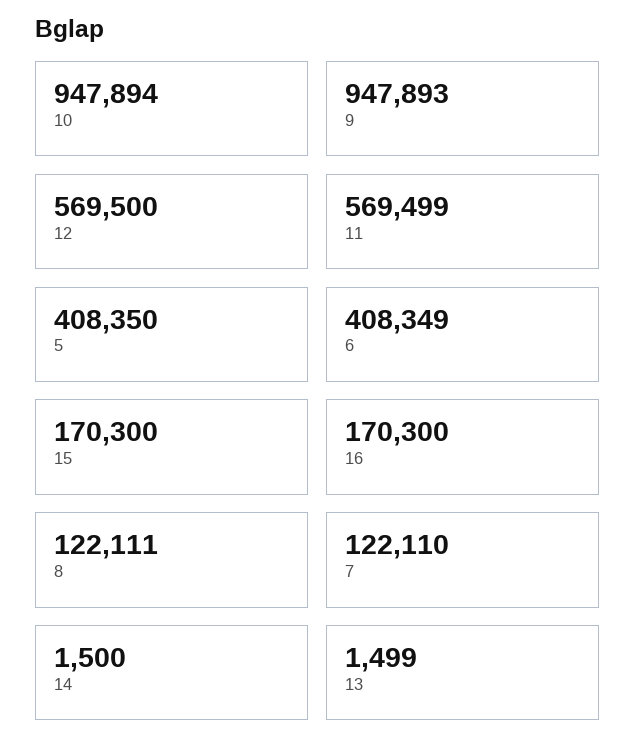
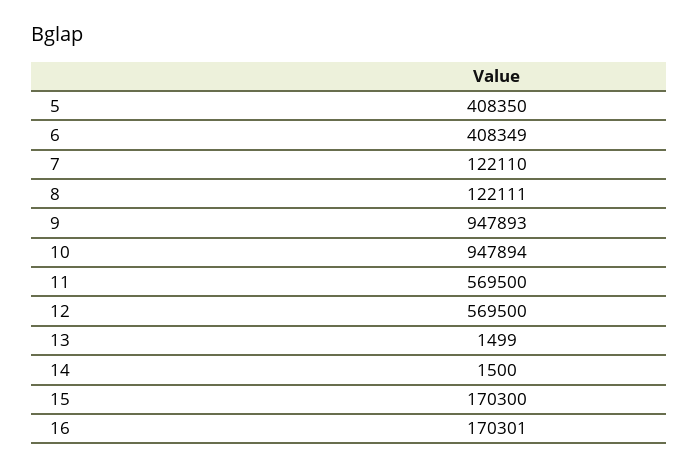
  {
    "10": 947894,
    "9": 947893,
    "12": 569500,
-   "11": 569499,
+   "11": 569500,
    "5": 408350,
    "6": 408349,
    "15": 170300,
-   "16": 170300,
+   "16": 170301,
    "8": 122111,
    "7": 122110,
    "14": 1500,
    "13": 1499
  }

